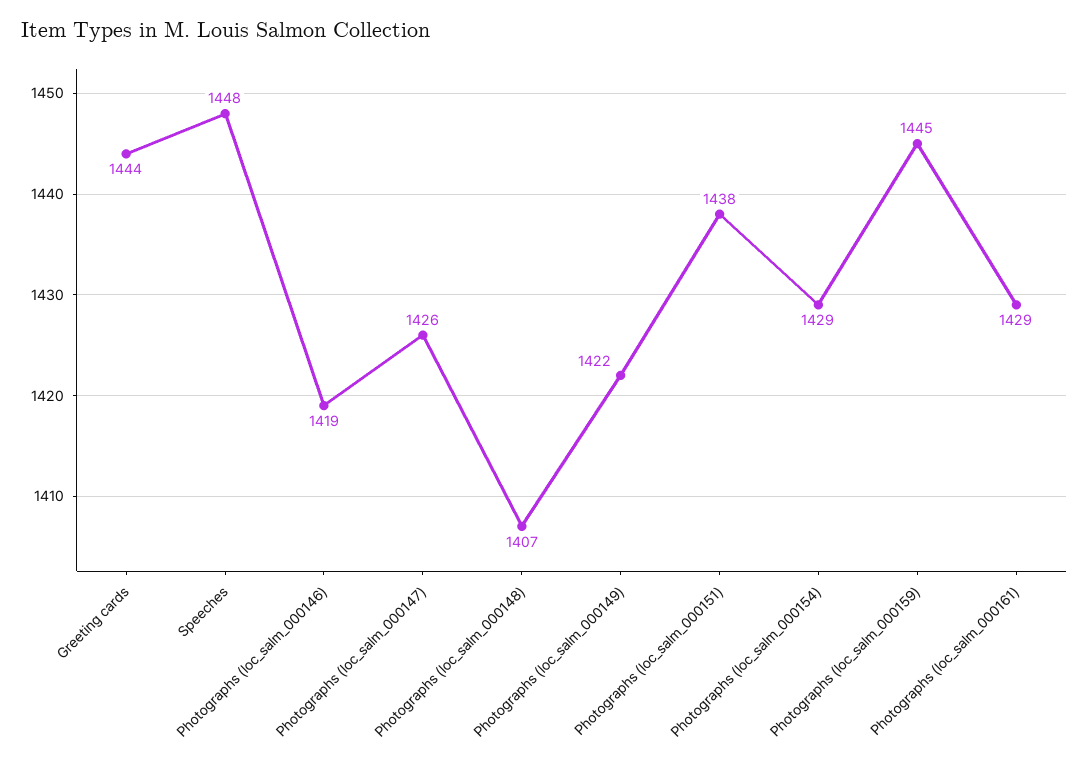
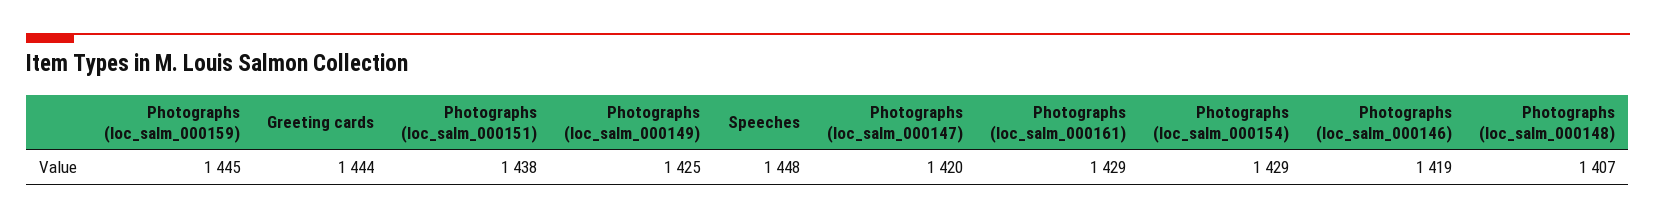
  {
    "Greeting cards": 1444,
    "Speeches": 1448,
    "Photographs (loc_salm_000146)": 1419,
-   "Photographs (loc_salm_000147)": 1426,
+   "Photographs (loc_salm_000147)": 1420,
    "Photographs (loc_salm_000148)": 1407,
-   "Photographs (loc_salm_000149)": 1422,
+   "Photographs (loc_salm_000149)": 1425,
    "Photographs (loc_salm_000151)": 1438,
    "Photographs (loc_salm_000154)": 1429,
    "Photographs (loc_salm_000159)": 1445,
    "Photographs (loc_salm_000161)": 1429
  }

